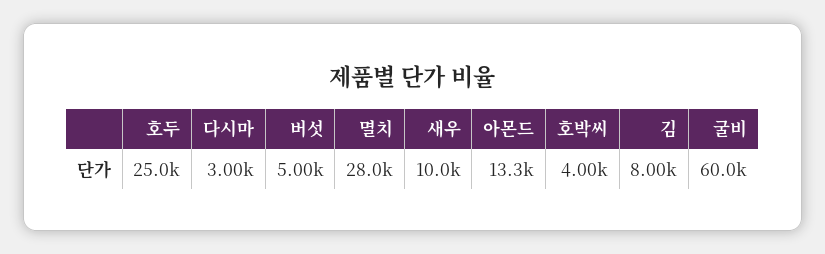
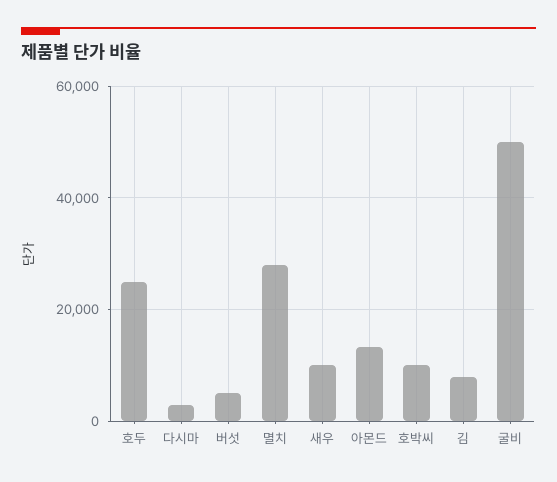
  {
    "호두": 25000,
    "다시마": 3000,
    "버섯": 5000,
    "멸치": 28000,
    "새우": 10000,
    "아몬드": 13300,
-   "호박씨": 4000,
+   "호박씨": 10000,
    "김": 8000,
-   "굴비": 60000
+   "굴비": 50000
  }

